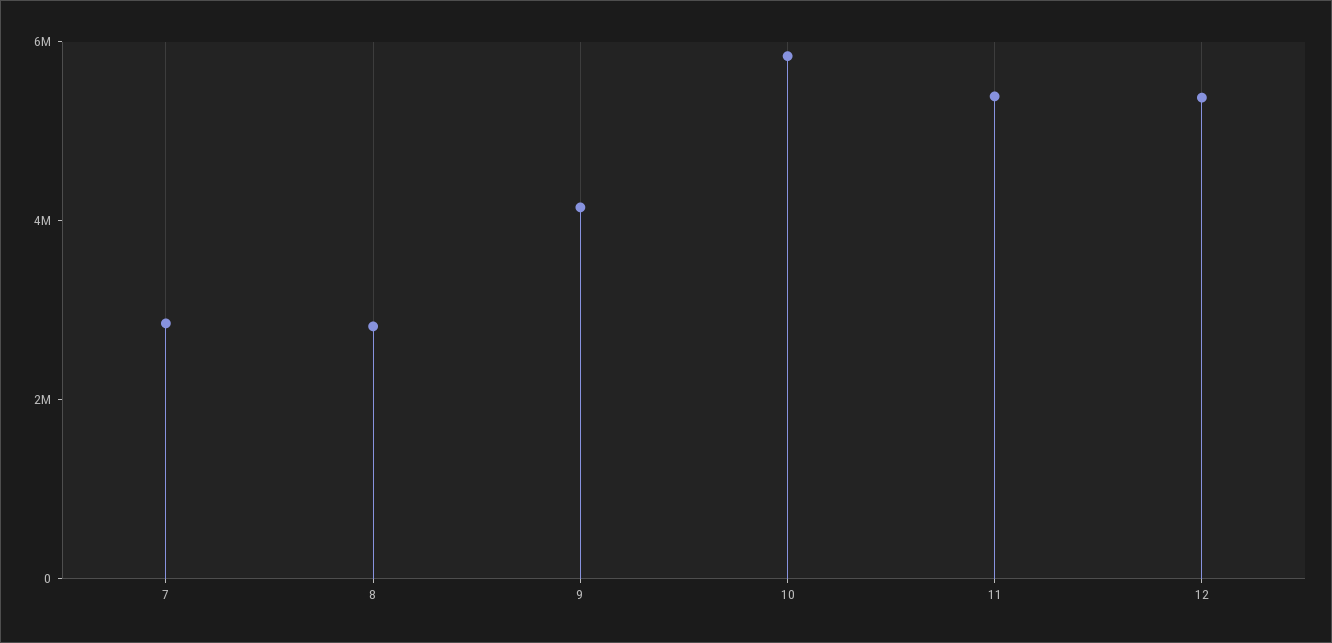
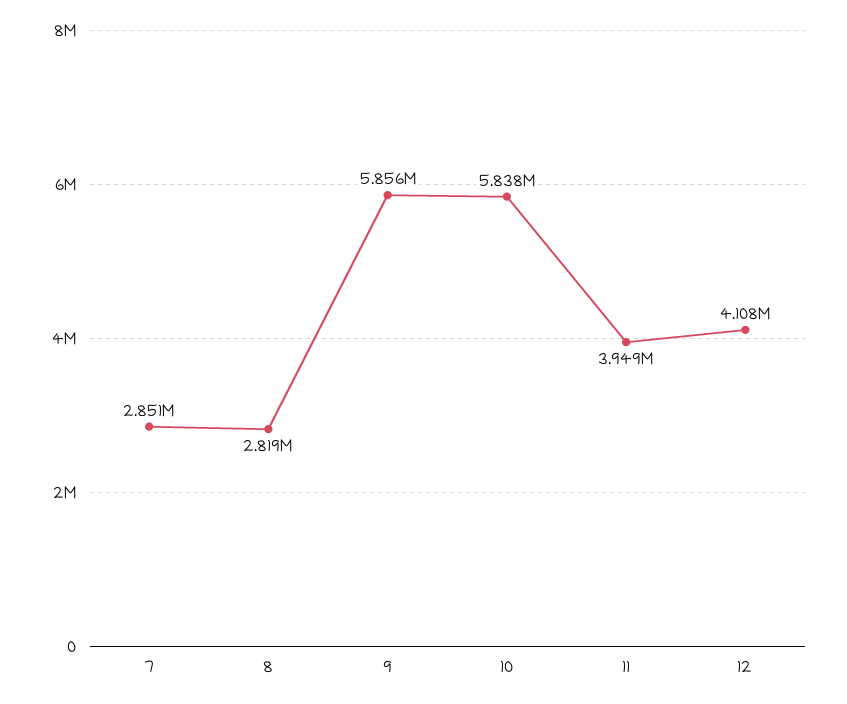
  {
    "7": 2851000,
    "8": 2819000,
-   "9": 4000000,
+   "9": 5856000,
    "10": 5838000,
-   "11": 5500000,
+   "11": 3949000,
-   "12": 5500000
+   "12": 4108000
  }

